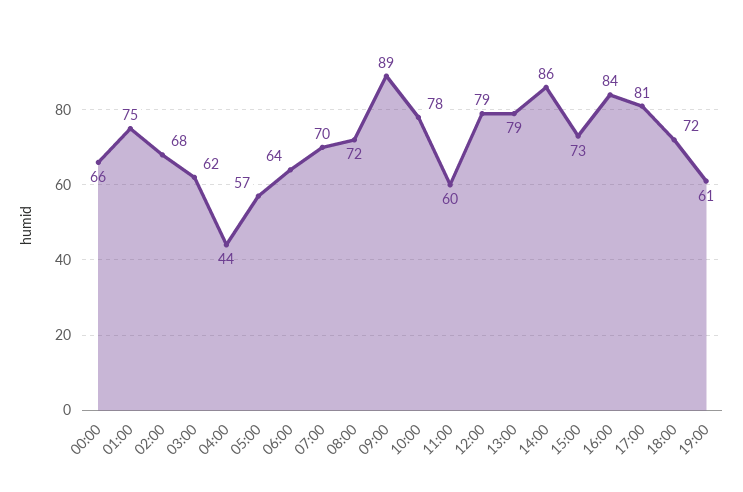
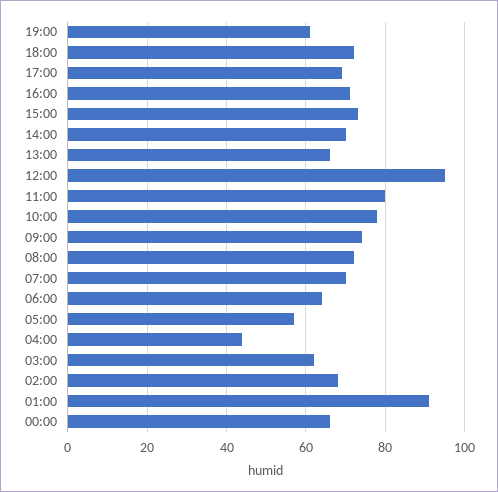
  {
    "00:00": 66,
-   "01:00": 75,
+   "01:00": 90,
    "02:00": 68,
    "03:00": 62,
    "04:00": 44,
    "05:00": 57,
    "06:00": 64,
    "07:00": 70,
    "08:00": 72,
-   "09:00": 89,
+   "09:00": 75,
    "10:00": 78,
-   "11:00": 60,
+   "11:00": 80,
-   "12:00": 79,
+   "12:00": 95,
-   "13:00": 79,
+   "13:00": 65,
-   "14:00": 86,
+   "14:00": 70,
    "15:00": 73,
-   "16:00": 84,
+   "16:00": 70,
-   "17:00": 81,
+   "17:00": 70,
    "18:00": 72,
    "19:00": 61
  }

